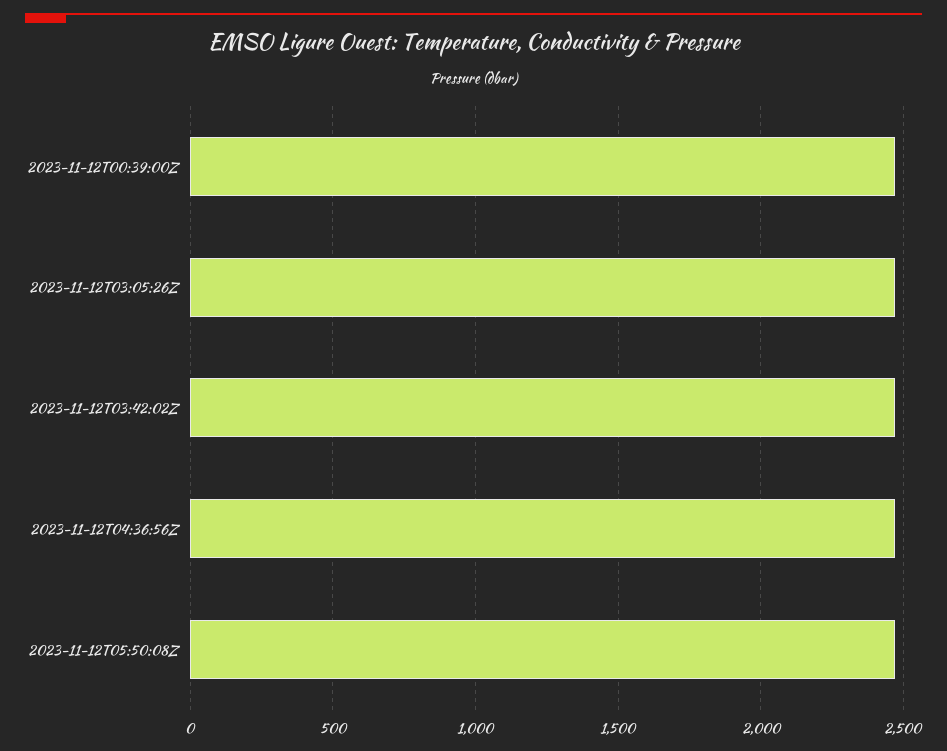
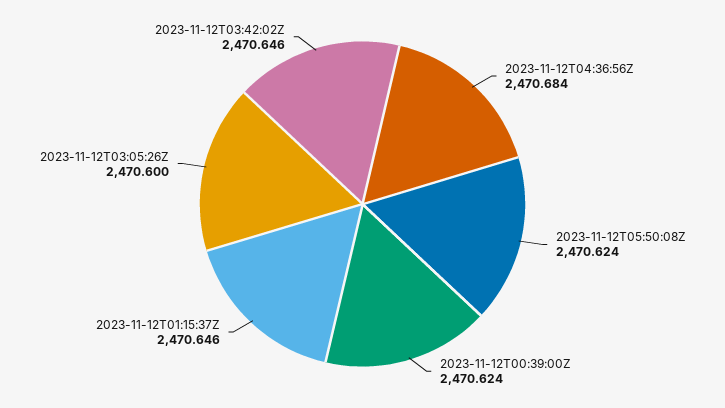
  {
    "2023-11-12T00:39:00Z": 2470.624,
    "2023-11-12T03:05:26Z": 2470.6,
    "2023-11-12T03:42:02Z": 2470.646,
    "2023-11-12T04:36:56Z": 2470.684,
-   "2023-11-12T05:50:08Z": 2470.624
+   "2023-11-12T05:50:08Z": 2470.624,
+   "2023-11-12T01:15:37Z": 2470.646
  }

